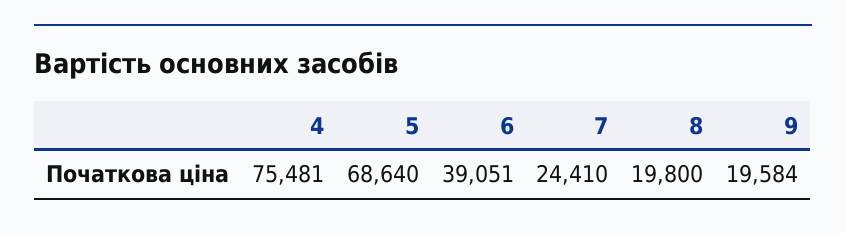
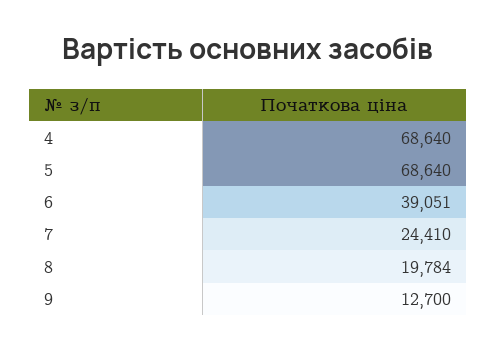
  {
-   "4": 75481,
+   "4": 68640,
    "5": 68640,
    "6": 39051,
    "7": 24410,
-   "8": 19800,
+   "8": 19784,
-   "9": 19584
+   "9": 12700
  }

